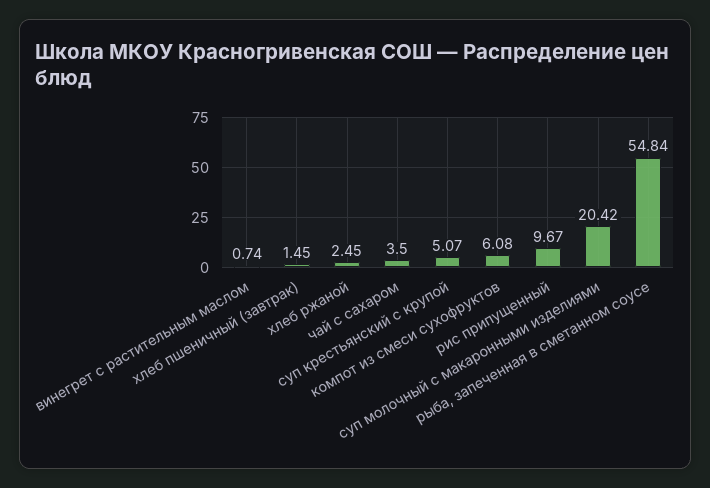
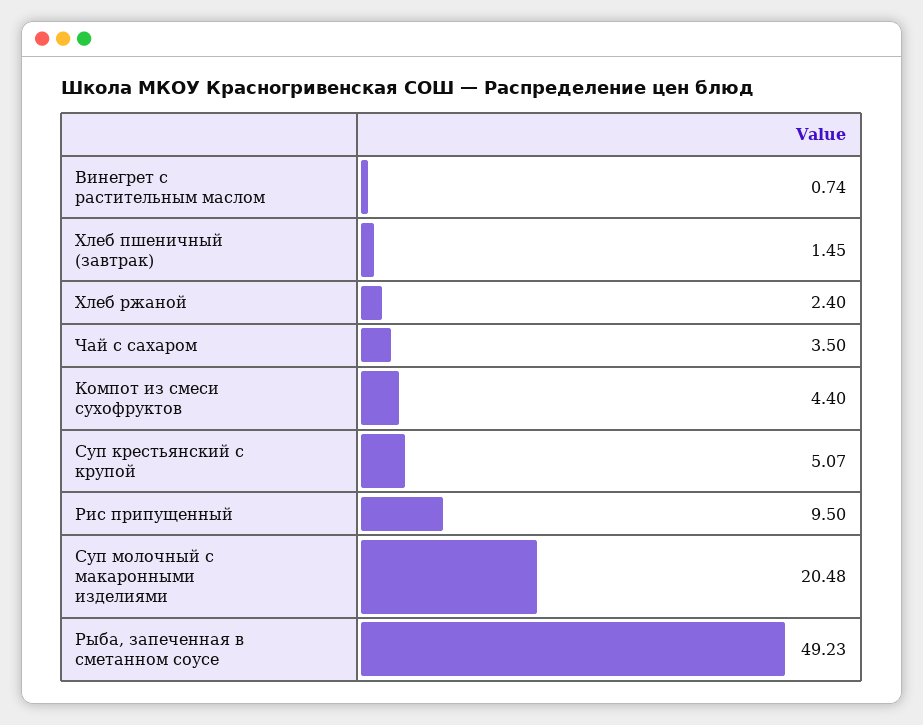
  {
    "винегрет с растительным маслом": 0.74,
    "хлеб пшеничный (завтрак)": 1.45,
-   "хлеб ржаной": 2.45,
+   "хлеб ржаной": 2.4,
    "чай с сахаром": 3.5,
    "суп крестьянский с крупой": 5.07,
-   "компот из смеси сухофруктов": 6.08,
+   "компот из смеси сухофруктов": 4.4,
-   "рис припущенный": 9.67,
+   "рис припущенный": 9.5,
-   "суп молочный с макаронными изделиями": 20.42,
+   "суп молочный с макаронными изделиями": 20.48,
-   "рыба, запеченная в сметанном соусе": 54.84
+   "рыба, запеченная в сметанном соусе": 49.23
  }

